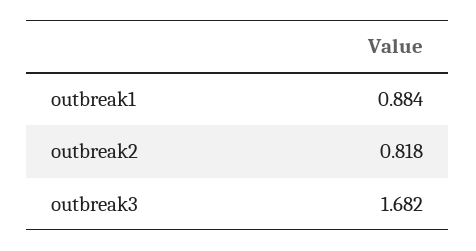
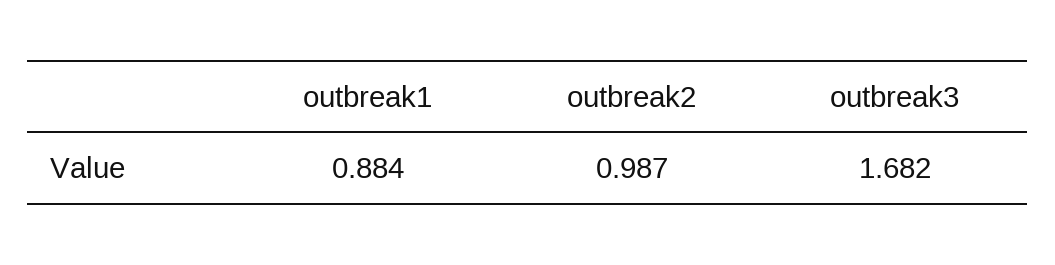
  {
    "outbreak1": 0.884,
-   "outbreak2": 0.818,
+   "outbreak2": 0.987,
    "outbreak3": 1.682
  }

